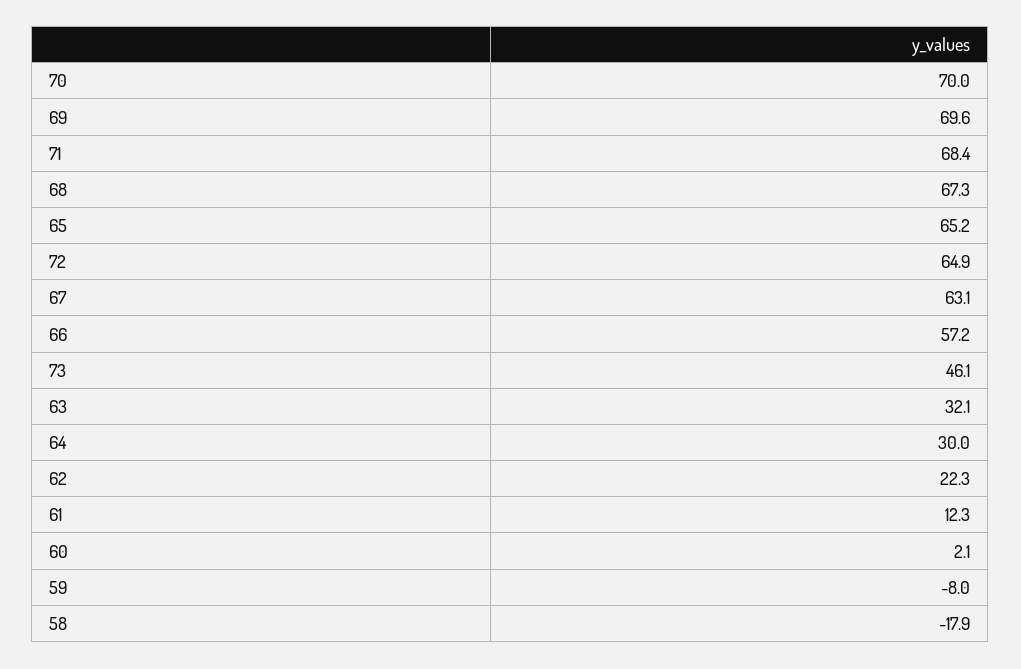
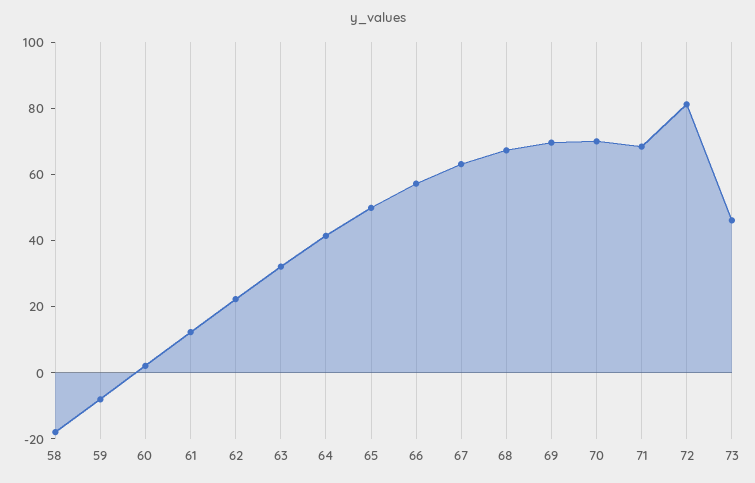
  {
    "70": 70,
    "69": 69.6,
    "71": 68.4,
    "68": 67.3,
-   "65": 65.2,
+   "65": 50,
-   "72": 64.9,
+   "72": 80,
    "67": 63.1,
    "66": 57.2,
    "73": 46.1,
    "63": 32.1,
-   "64": 30,
+   "64": 40,
    "62": 22.3,
    "61": 12.3,
    "60": 2.1,
    "59": -8,
    "58": -17.9
  }

